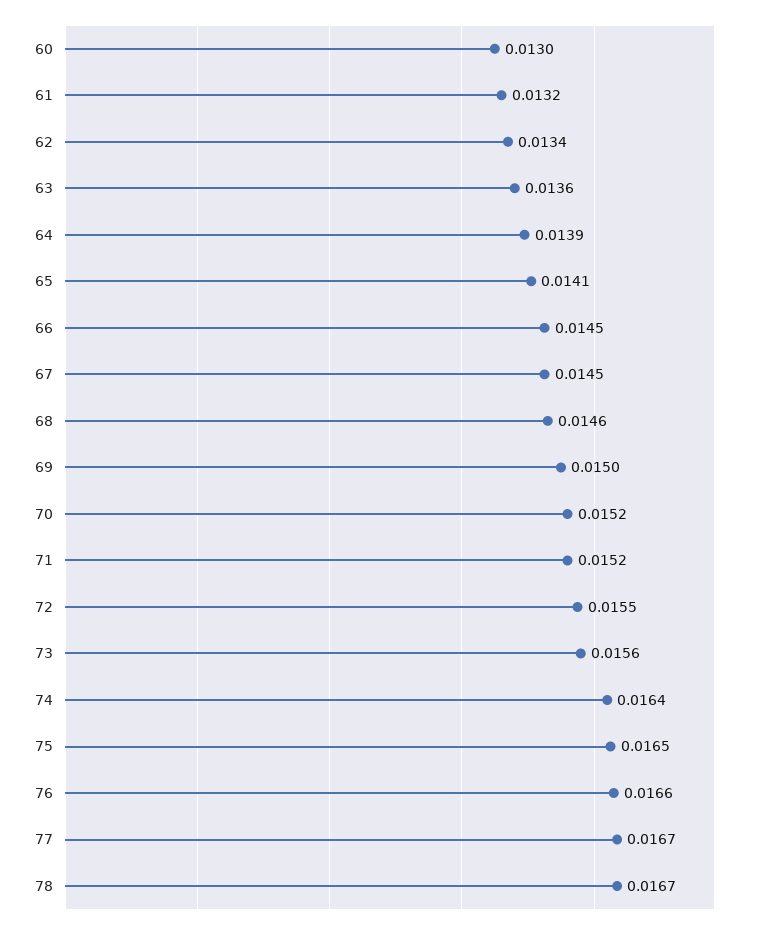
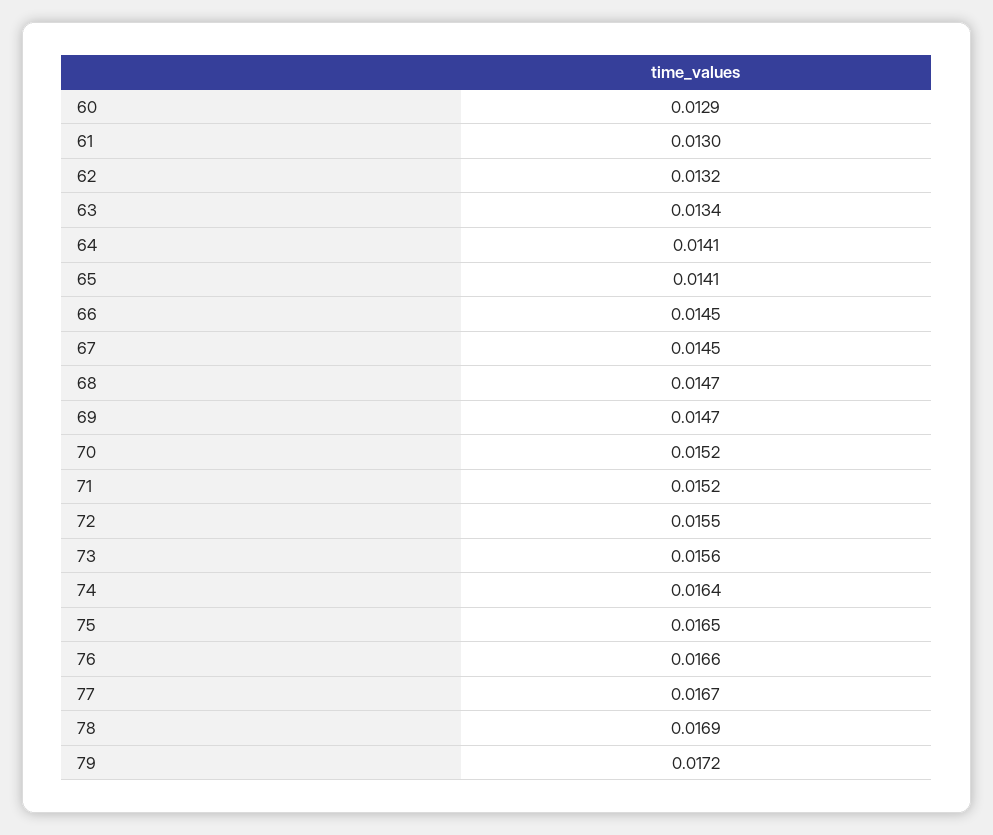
  {
-   "60": 0.013,
+   "60": 0.0129,
-   "61": 0.0132,
+   "61": 0.013,
-   "62": 0.0134,
+   "62": 0.0132,
-   "63": 0.0136,
+   "63": 0.0134,
-   "64": 0.0139,
+   "64": 0.0141,
    "65": 0.0141,
    "66": 0.0145,
    "67": 0.0145,
-   "68": 0.0146,
+   "68": 0.0147,
-   "69": 0.015,
+   "69": 0.0147,
    "70": 0.0152,
    "71": 0.0152,
    "72": 0.0155,
    "73": 0.0156,
    "74": 0.0164,
    "75": 0.0165,
    "76": 0.0166,
    "77": 0.0167,
-   "78": 0.0167
+   "78": 0.0169,
+   "79": 0.0172
  }

